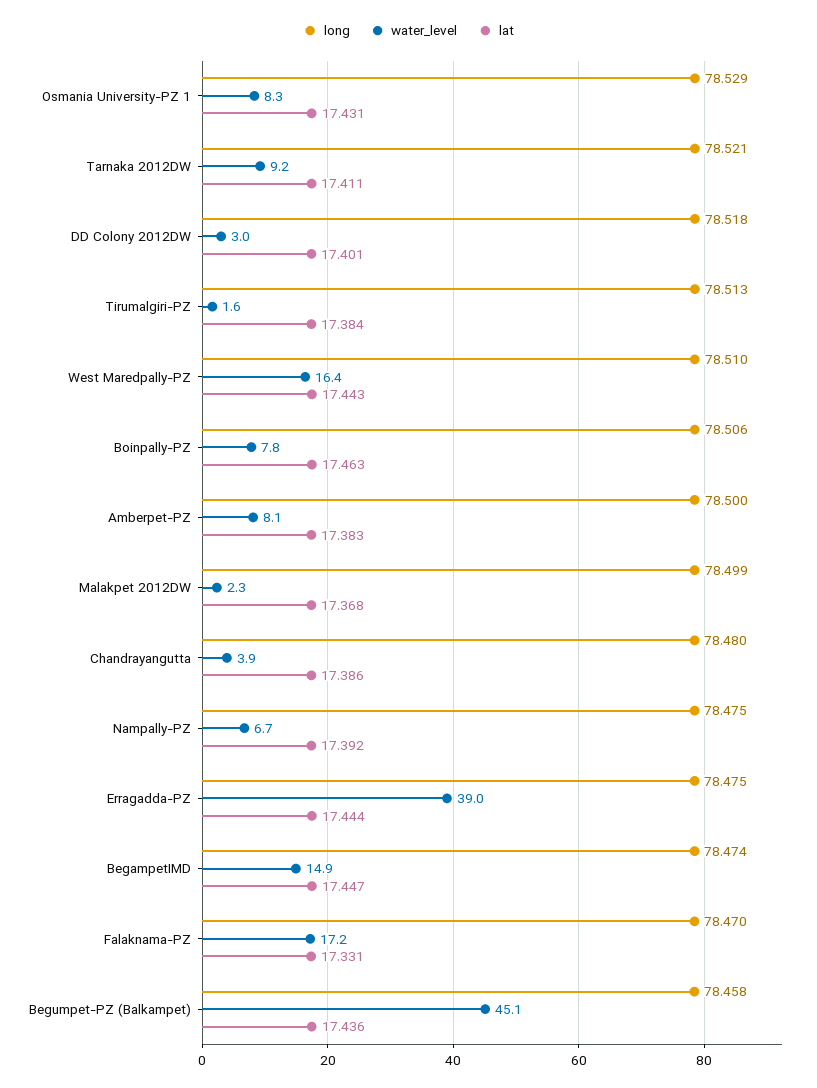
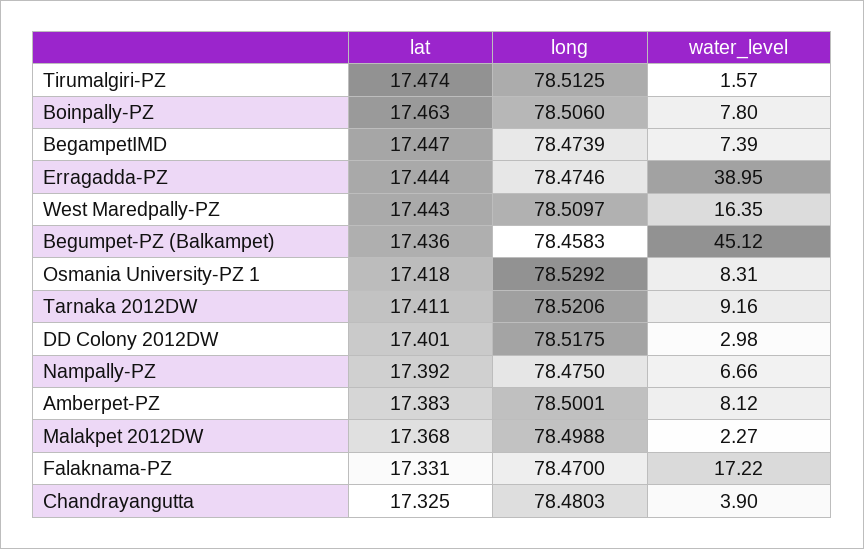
  {
    "long": {
      "Osmania University-PZ 1": 78.5292,
      "Tarnaka 2012DW": 78.5206,
      "DD Colony 2012DW": 78.5175,
      "Tirumalgiri-PZ": 78.5125,
      "West Maredpally-PZ": 78.5097,
      "Boinpally-PZ": 78.506,
      "Amberpet-PZ": 78.5001,
      "Malakpet 2012DW": 78.4988,
      "Chandrayangutta": 78.4803,
      "Nampally-PZ": 78.475,
      "Erragadda-PZ": 78.4746,
      "BegampetIMD": 78.4739,
      "Falaknama-PZ": 78.47,
      "Begumpet-PZ (Balkampet)": 78.4583
    },
    "water_level": {
      "Osmania University-PZ 1": 8.31,
      "Tarnaka 2012DW": 9.16,
      "DD Colony 2012DW": 2.98,
      "Tirumalgiri-PZ": 1.57,
      "West Maredpally-PZ": 16.35,
      "Boinpally-PZ": 7.8,
      "Amberpet-PZ": 8.12,
      "Malakpet 2012DW": 2.27,
      "Chandrayangutta": 3.9,
      "Nampally-PZ": 6.66,
      "Erragadda-PZ": 38.95,
-     "BegampetIMD": 14.9,
+     "BegampetIMD": 7.39,
      "Falaknama-PZ": 17.22,
      "Begumpet-PZ (Balkampet)": 45.12
    },
    "lat": {
-     "Osmania University-PZ 1": 17.431,
+     "Osmania University-PZ 1": 17.418,
      "Tarnaka 2012DW": 17.411,
      "DD Colony 2012DW": 17.401,
-     "Tirumalgiri-PZ": 17.384,
+     "Tirumalgiri-PZ": 17.474,
      "West Maredpally-PZ": 17.443,
      "Boinpally-PZ": 17.463,
      "Amberpet-PZ": 17.383,
      "Malakpet 2012DW": 17.368,
-     "Chandrayangutta": 17.386,
+     "Chandrayangutta": 17.325,
      "Nampally-PZ": 17.392,
      "Erragadda-PZ": 17.444,
      "BegampetIMD": 17.447,
      "Falaknama-PZ": 17.331,
      "Begumpet-PZ (Balkampet)": 17.436
    }
  }

